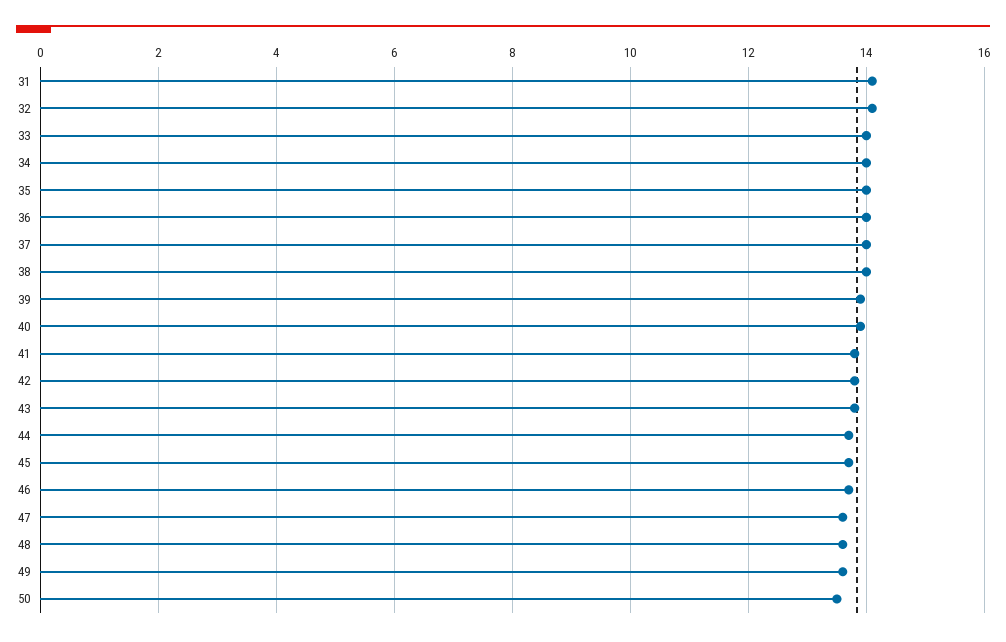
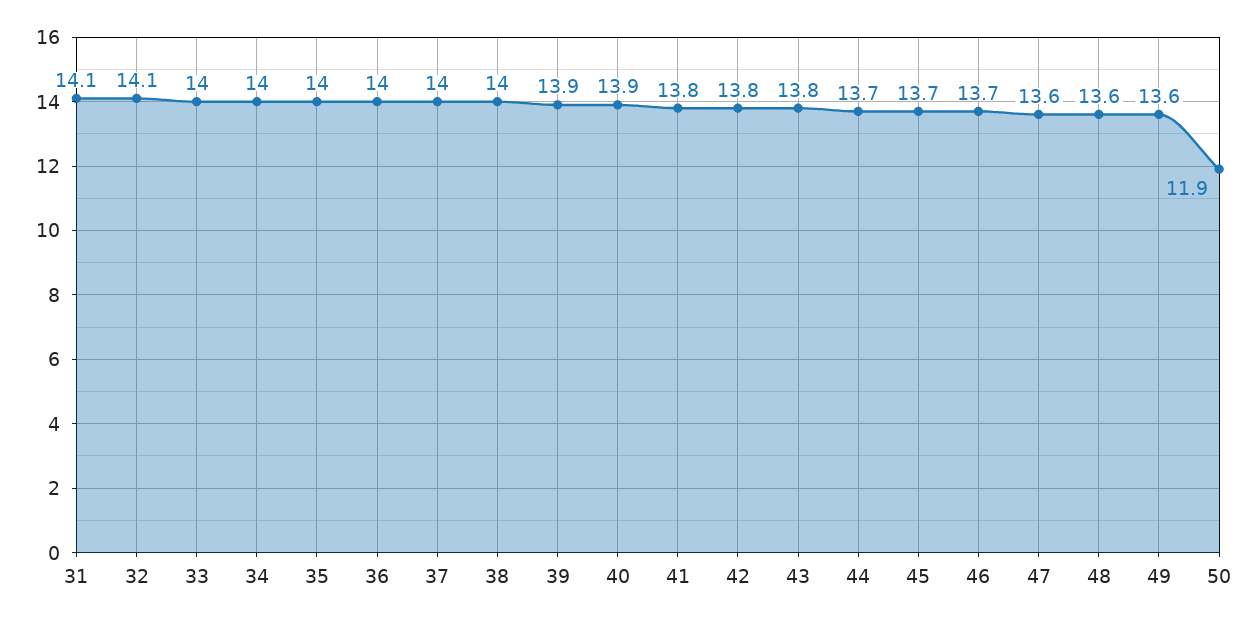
  {
    "31": 14.1,
    "32": 14.1,
    "33": 14,
    "34": 14,
    "35": 14,
    "36": 14,
    "37": 14,
    "38": 14,
    "39": 13.9,
    "40": 13.9,
    "41": 13.8,
    "42": 13.8,
    "43": 13.8,
    "44": 13.7,
    "45": 13.7,
    "46": 13.7,
    "47": 13.6,
    "48": 13.6,
    "49": 13.6,
-   "50": 13.5
+   "50": 11.9
  }

